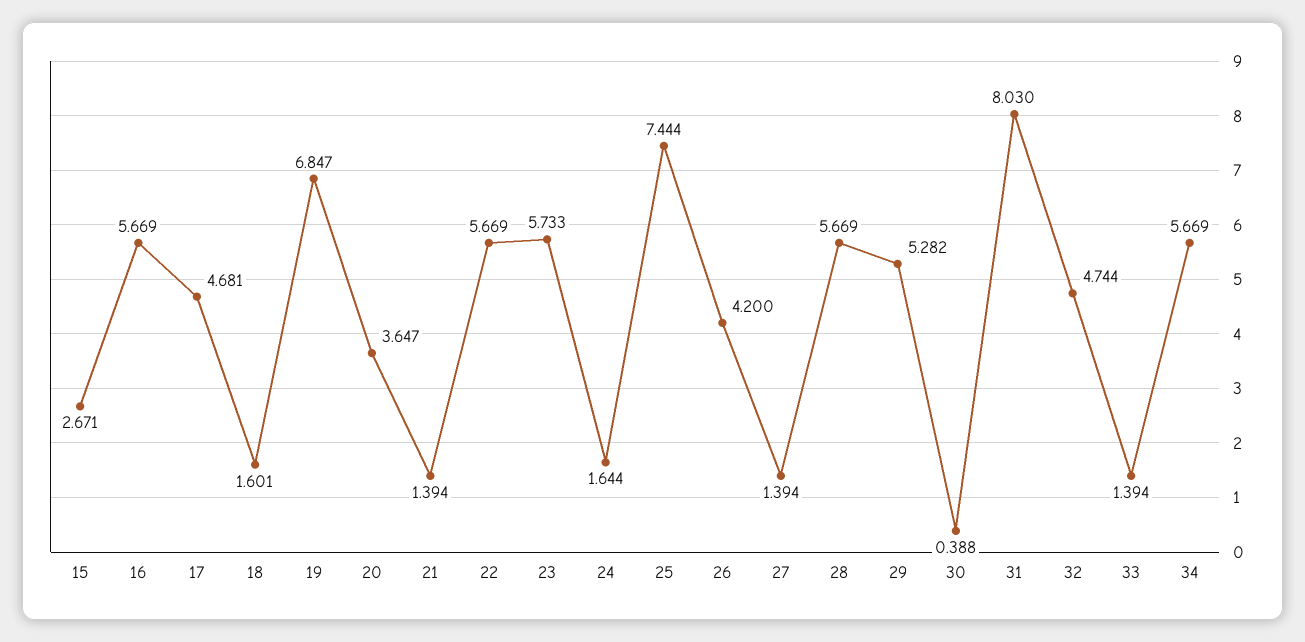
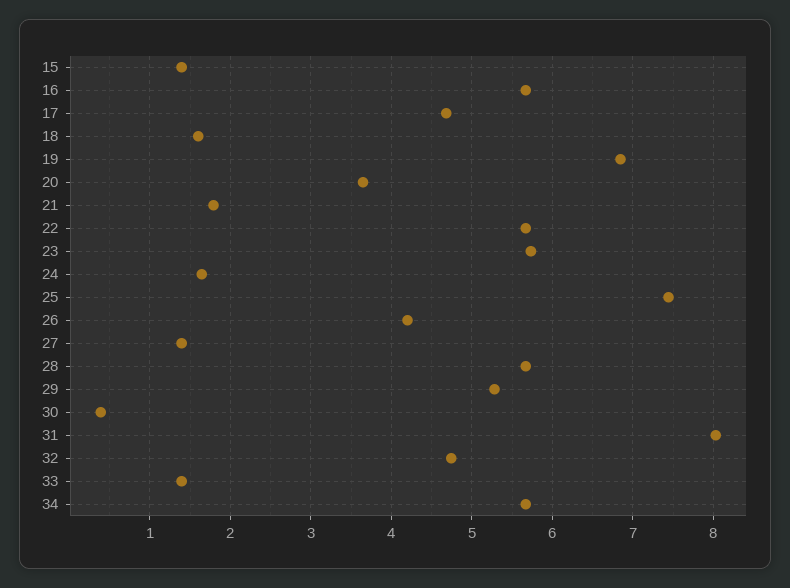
  {
-   "15": 2.671,
+   "15": 1.4,
    "16": 5.669,
    "17": 4.681,
    "18": 1.601,
    "19": 6.847,
    "20": 3.647,
-   "21": 1.394,
+   "21": 1.8,
    "22": 5.669,
    "23": 5.733,
    "24": 1.644,
    "25": 7.444,
    "26": 4.2,
    "27": 1.394,
    "28": 5.669,
    "29": 5.282,
    "30": 0.388,
    "31": 8.03,
    "32": 4.744,
    "33": 1.394,
    "34": 5.669
  }

